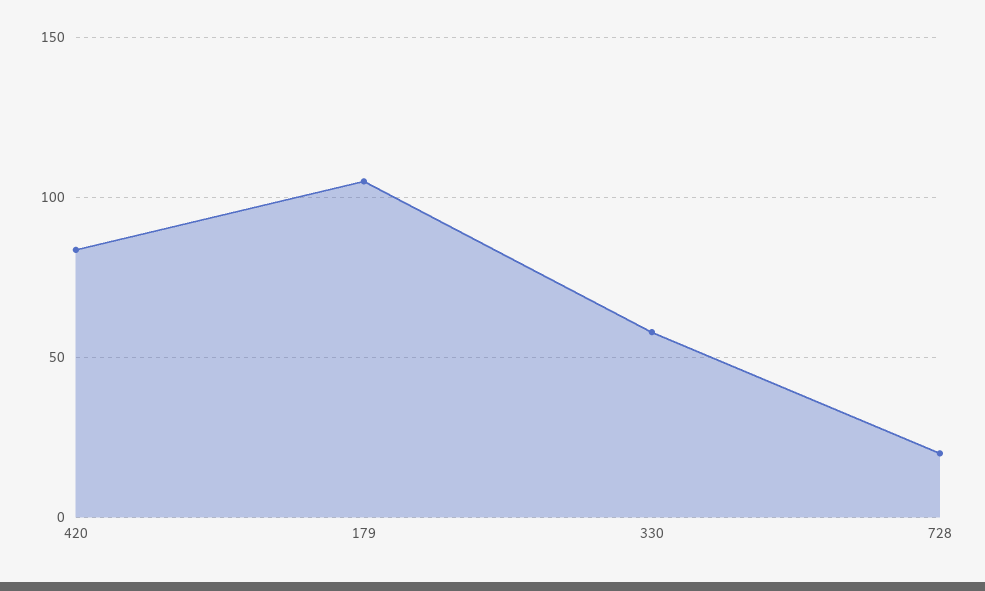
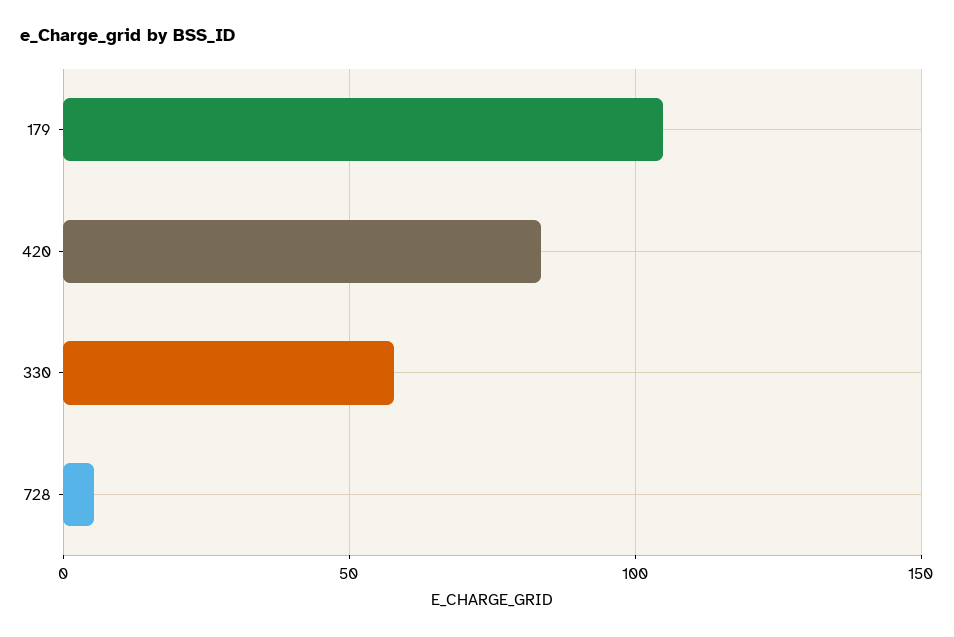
  {
    "420": 85,
    "179": 105,
    "330": 60,
-   "728": 20
+   "728": 5
  }

